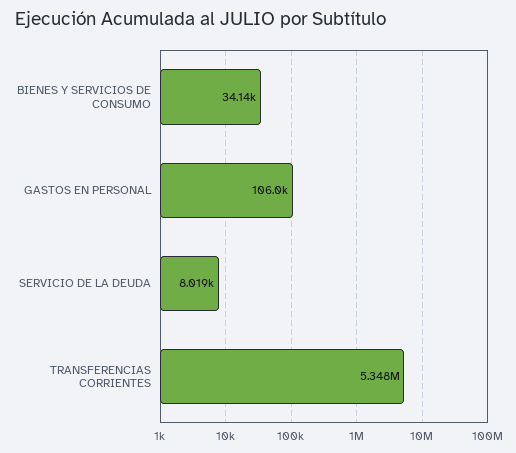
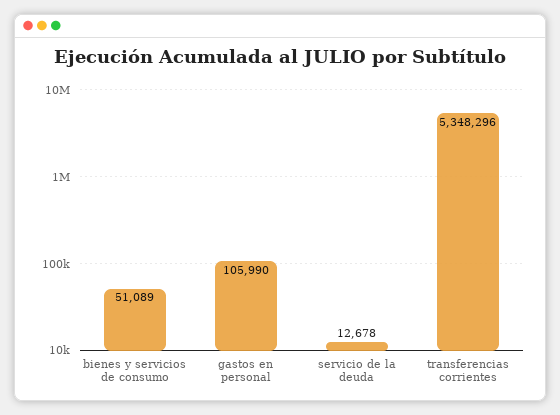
  {
-   "BIENES Y SERVICIOS DE CONSUMO": 34140,
+   "BIENES Y SERVICIOS DE CONSUMO": 51089,
    "GASTOS EN PERSONAL": 105990,
-   "SERVICIO DE LA DEUDA": 8019,
+   "SERVICIO DE LA DEUDA": 12678,
    "TRANSFERENCIAS CORRIENTES": 5348296
  }

